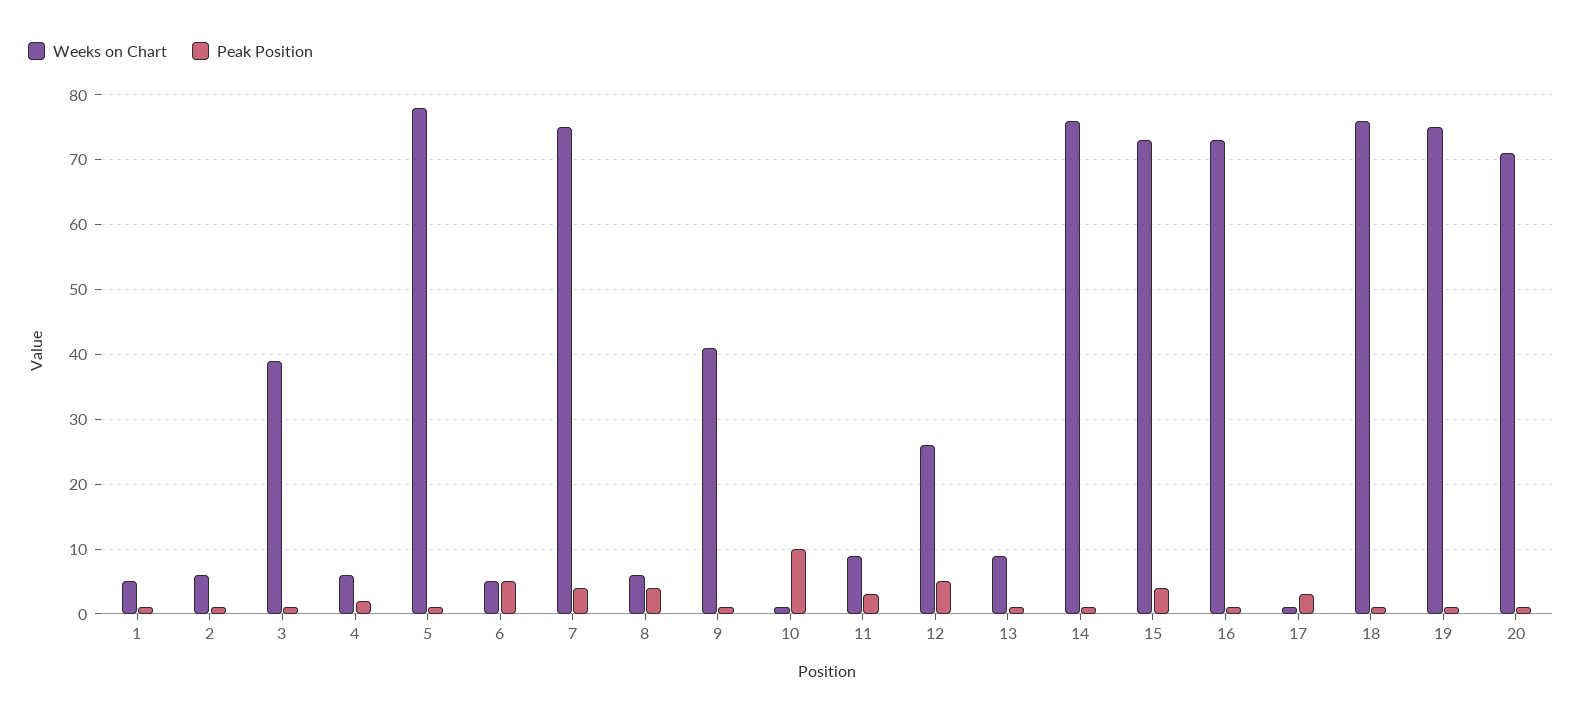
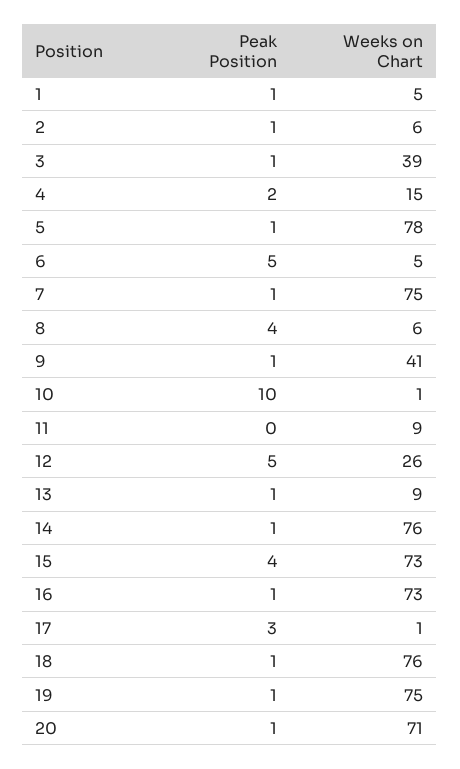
  {
    "Weeks on Chart": {
      "1": 5,
      "2": 6,
      "3": 39,
-     "4": 6,
+     "4": 15,
      "5": 78,
      "6": 5,
      "7": 75,
      "8": 6,
      "9": 41,
      "10": 1,
      "11": 9,
      "12": 26,
      "13": 9,
      "14": 76,
      "15": 73,
      "16": 73,
      "17": 1,
      "18": 76,
      "19": 75,
      "20": 71
    },
    "Peak Position": {
      "1": 1,
      "2": 1,
      "3": 1,
      "4": 2,
      "5": 1,
      "6": 5,
-     "7": 4,
+     "7": 1,
      "8": 4,
      "9": 1,
      "10": 10,
-     "11": 3,
+     "11": 0,
      "12": 5,
      "13": 1,
      "14": 1,
      "15": 4,
      "16": 1,
      "17": 3,
      "18": 1,
      "19": 1,
      "20": 1
    }
  }

